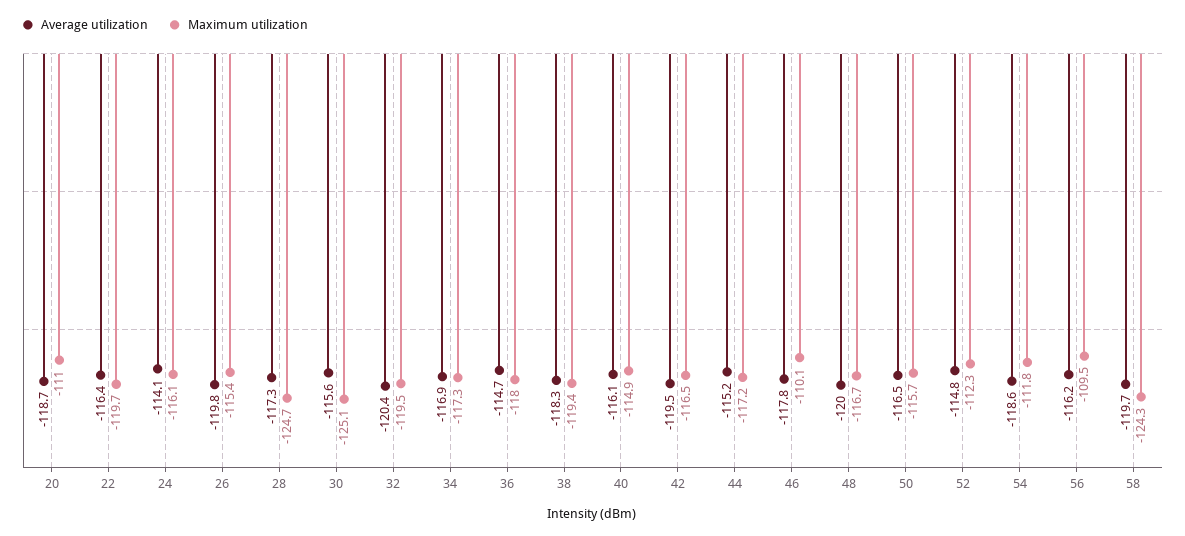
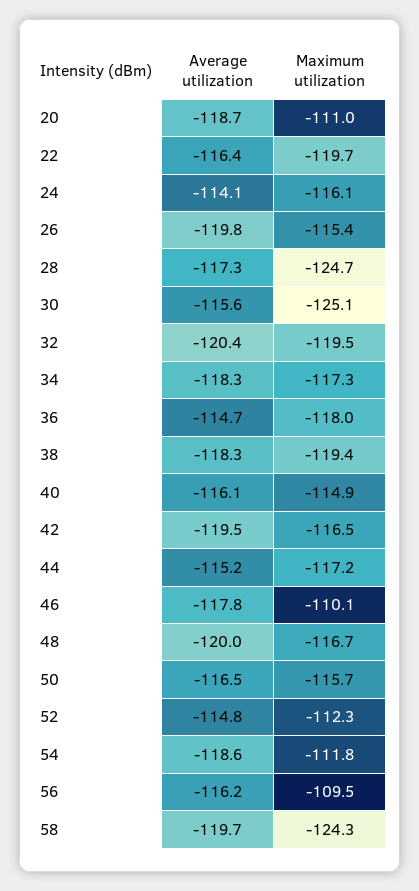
  {
    "Average utilization": {
      "20": -118.7,
      "22": -116.4,
      "24": -114.1,
      "26": -119.8,
      "28": -117.3,
      "30": -115.6,
      "32": -120.4,
-     "34": -116.9,
+     "34": -118.3,
      "36": -114.7,
      "38": -118.3,
      "40": -116.1,
      "42": -119.5,
      "44": -115.2,
      "46": -117.8,
      "48": -120,
      "50": -116.5,
      "52": -114.8,
      "54": -118.6,
      "56": -116.2,
      "58": -119.7
    },
    "Maximum utilization": {
      "20": -111,
      "22": -119.7,
      "24": -116.1,
      "26": -115.4,
      "28": -124.7,
      "30": -125.1,
      "32": -119.5,
      "34": -117.3,
      "36": -118,
      "38": -119.4,
      "40": -114.9,
      "42": -116.5,
      "44": -117.2,
      "46": -110.1,
      "48": -116.7,
      "50": -115.7,
      "52": -112.3,
      "54": -111.8,
      "56": -109.5,
      "58": -124.3
    }
  }

